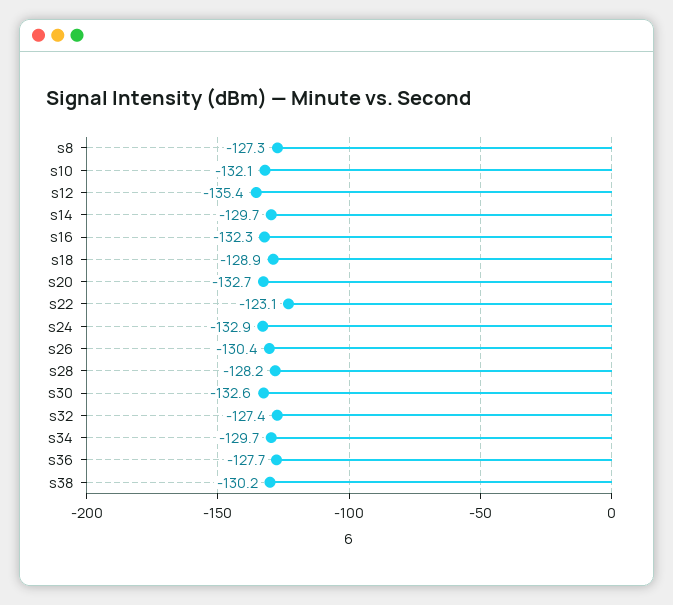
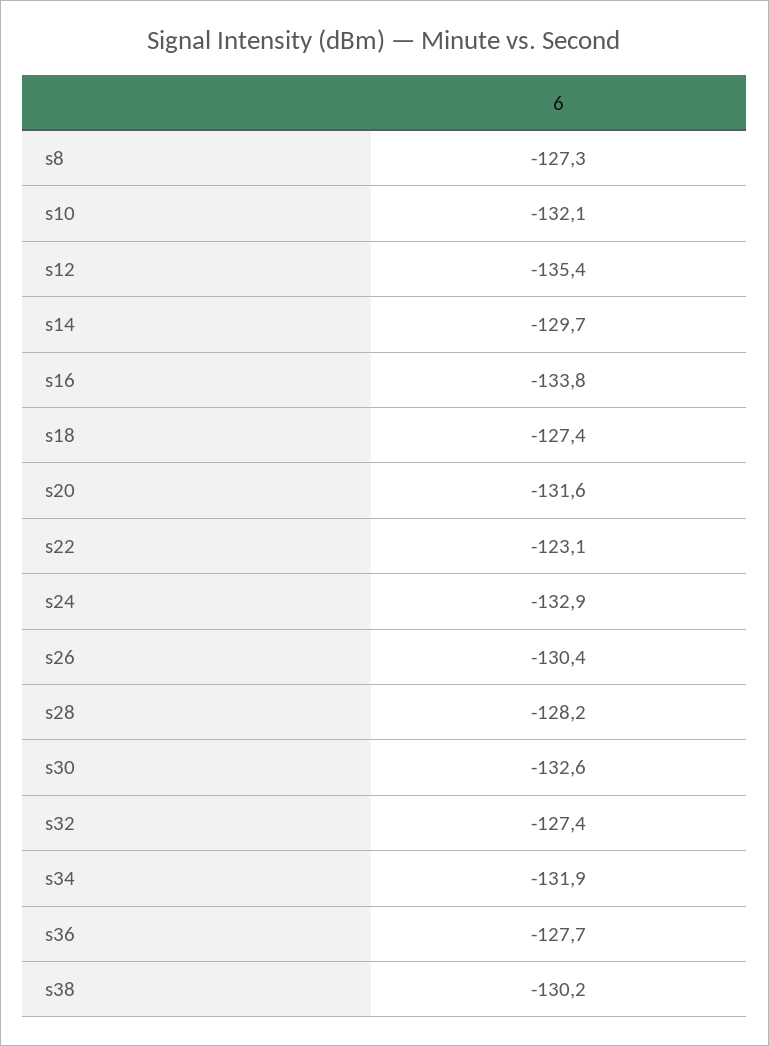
  {
    "s8": -127.3,
    "s10": -132.1,
    "s12": -135.4,
    "s14": -129.7,
-   "s16": -132.3,
+   "s16": -133.8,
-   "s18": -128.9,
+   "s18": -127.4,
-   "s20": -132.7,
+   "s20": -131.6,
    "s22": -123.1,
    "s24": -132.9,
    "s26": -130.4,
    "s28": -128.2,
    "s30": -132.6,
    "s32": -127.4,
-   "s34": -129.7,
+   "s34": -131.9,
    "s36": -127.7,
    "s38": -130.2
  }

